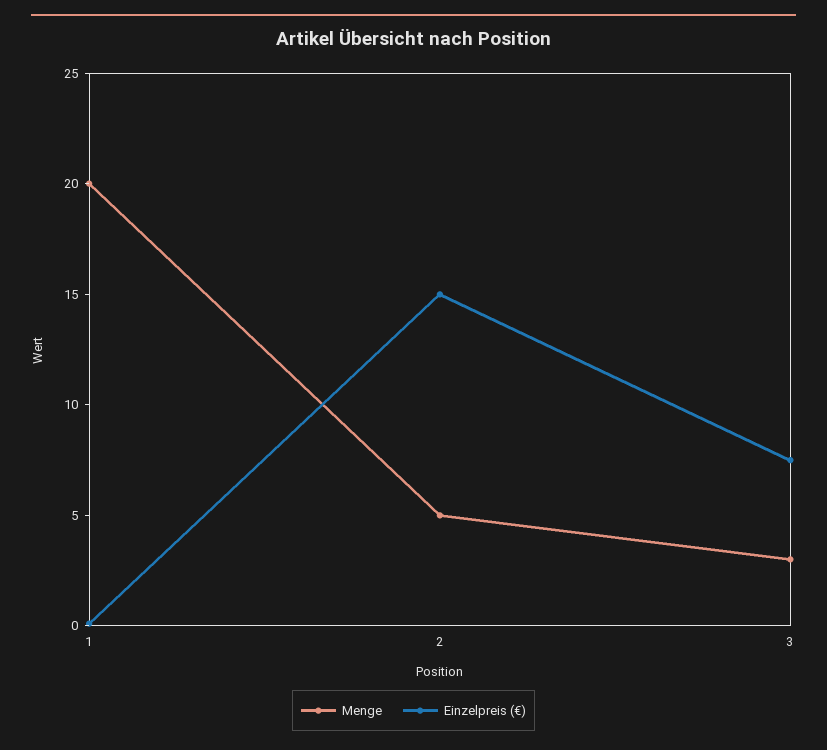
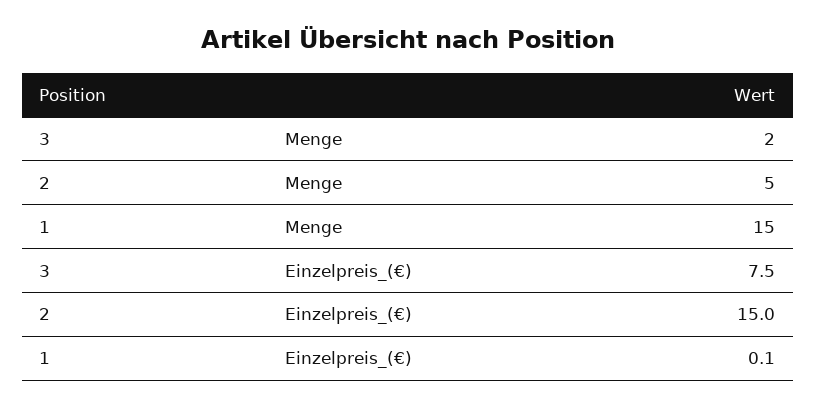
  {
    "Menge": {
-     "1": 20,
+     "1": 15,
      "2": 5,
-     "3": 3
+     "3": 2
    },
    "Einzelpreis (€)": {
      "1": 0.1,
      "2": 15,
      "3": 7.5
    }
  }

